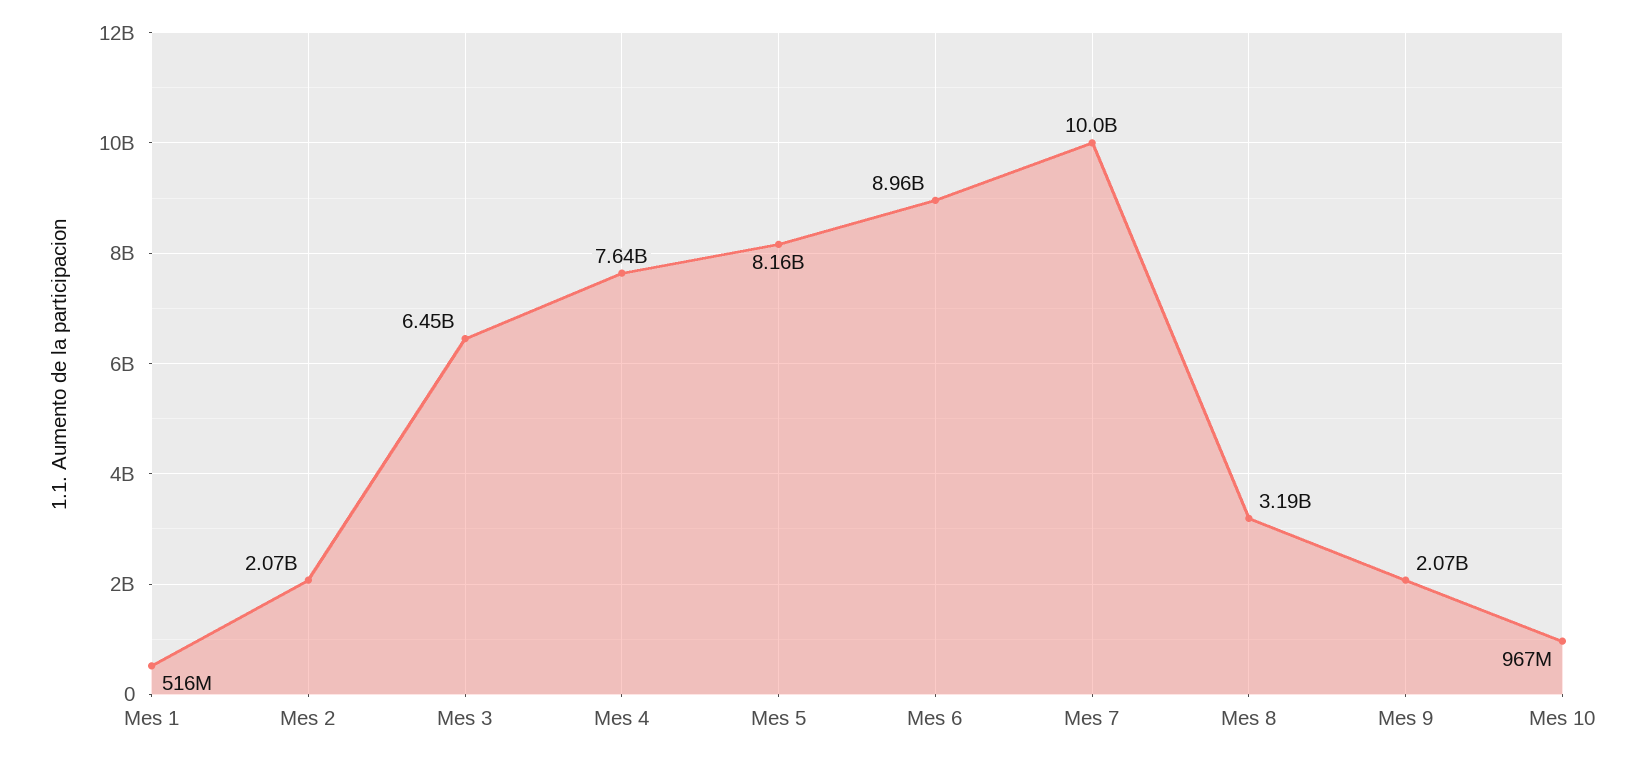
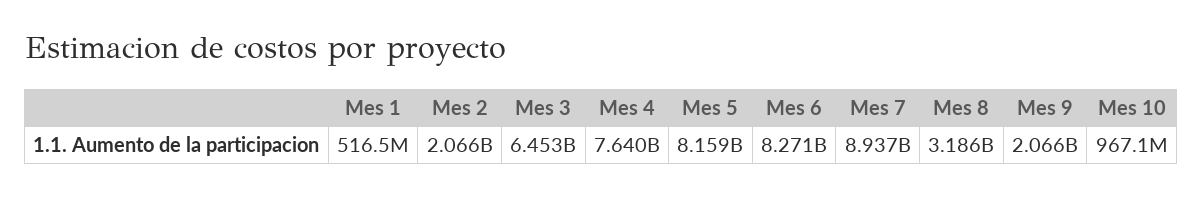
  {
    "Mes 1": 516500000,
    "Mes 2": 2066000000,
    "Mes 3": 6453000000,
    "Mes 4": 7640000000,
    "Mes 5": 8159000000,
-   "Mes 6": 8960000000,
+   "Mes 6": 8271000000,
-   "Mes 7": 10000000000,
+   "Mes 7": 8937000000,
    "Mes 8": 3186000000,
    "Mes 9": 2066000000,
    "Mes 10": 967100000
  }

